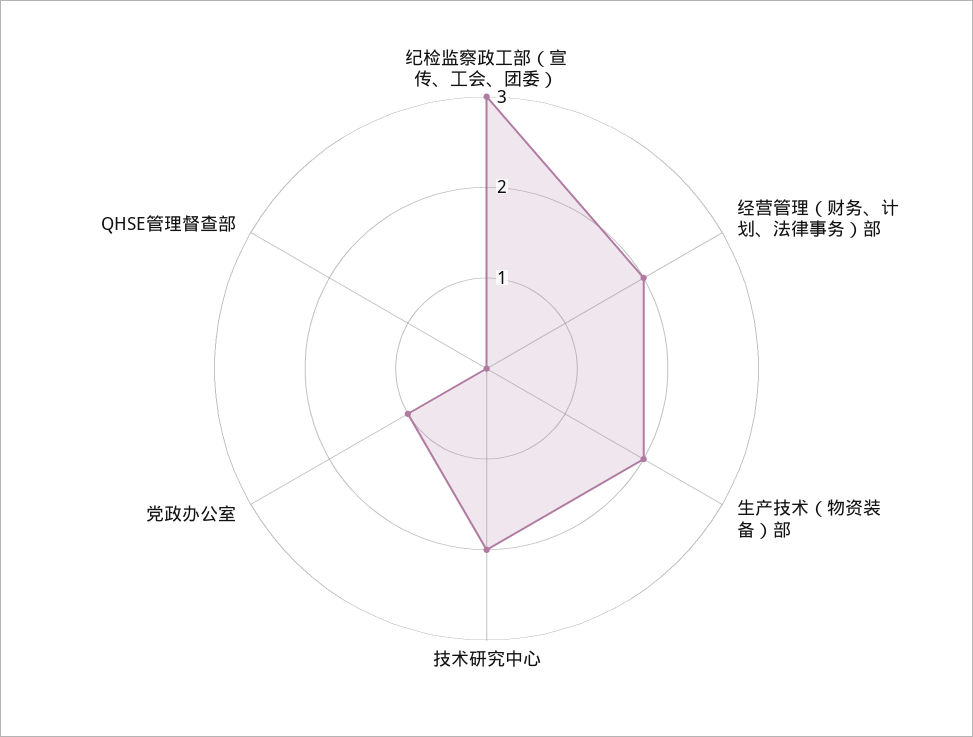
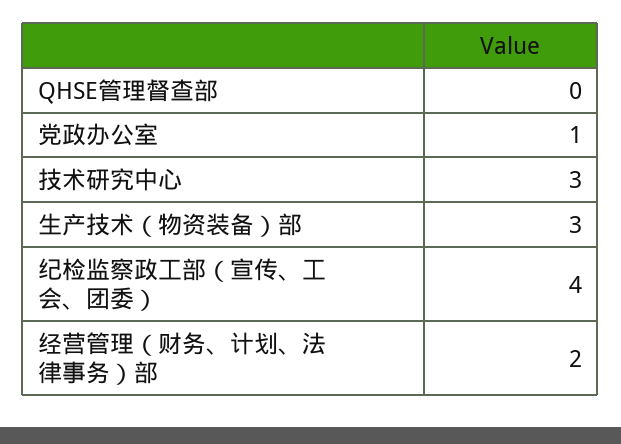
  {
-   "纪检监察政工部（宣传、工会、团委）": 3,
+   "纪检监察政工部（宣传、工会、团委）": 4,
    "经营管理（财务、计划、法律事务）部": 2,
-   "生产技术（物资装备）部": 2,
+   "生产技术（物资装备）部": 3,
-   "技术研究中心": 2,
+   "技术研究中心": 3,
    "党政办公室": 1,
    "QHSE管理督查部": 0
  }

